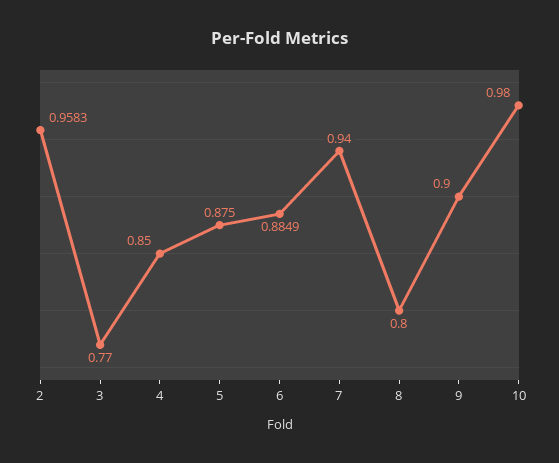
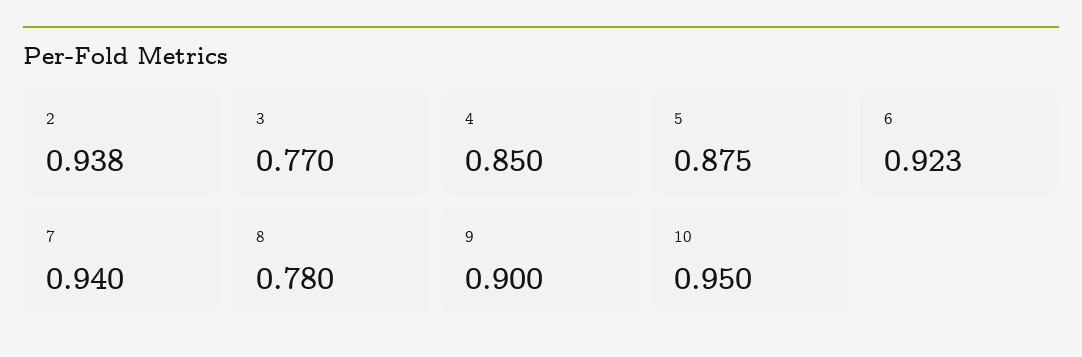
  {
-   "2": 0.9583,
+   "2": 0.938,
    "3": 0.77,
    "4": 0.85,
    "5": 0.875,
-   "6": 0.8849,
+   "6": 0.923,
    "7": 0.94,
-   "8": 0.8,
+   "8": 0.78,
    "9": 0.9,
-   "10": 0.98
+   "10": 0.95
  }

